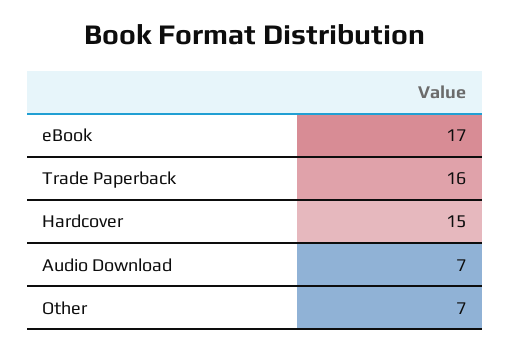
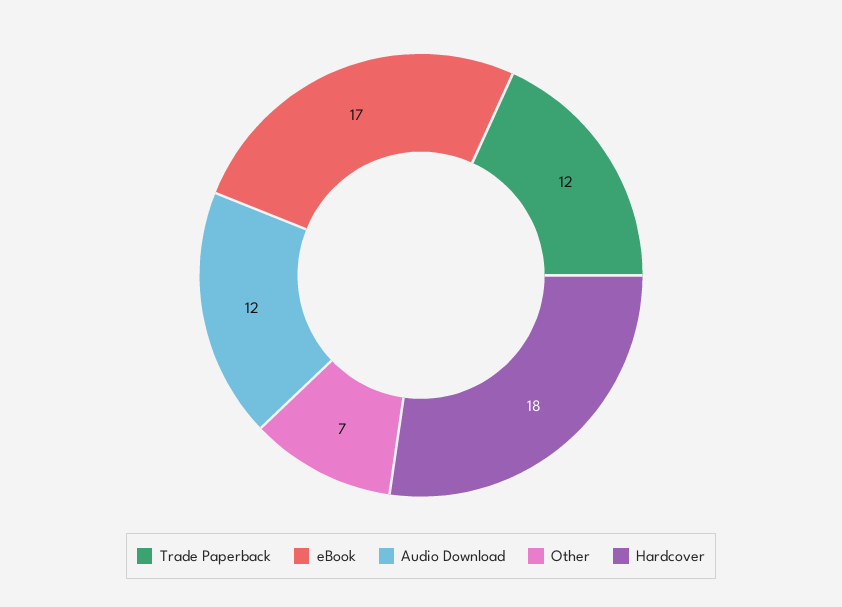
  {
    "eBook": 17,
-   "Trade Paperback": 16,
+   "Trade Paperback": 12,
-   "Hardcover": 15,
+   "Hardcover": 18,
-   "Audio Download": 7,
+   "Audio Download": 12,
    "Other": 7
  }

